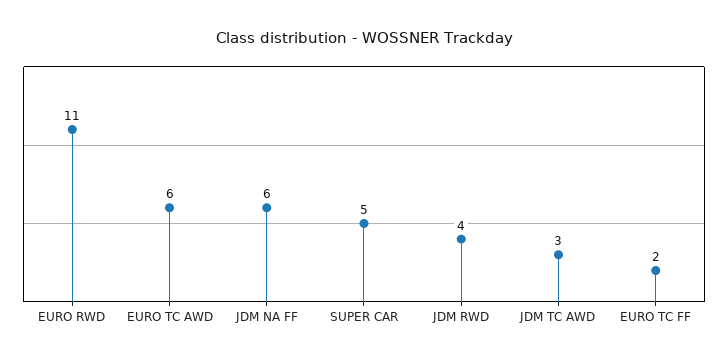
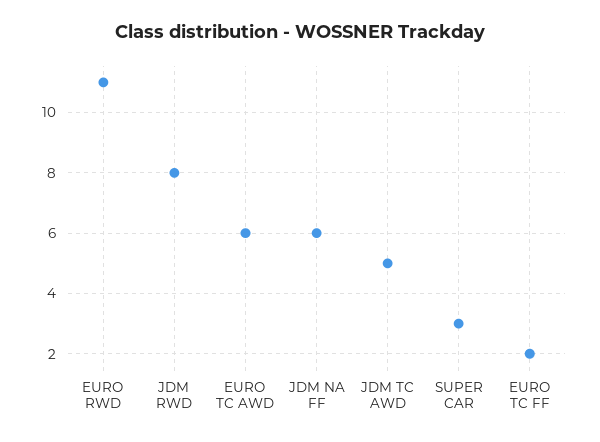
  {
    "EURO RWD": 11,
    "EURO TC AWD": 6,
    "JDM NA FF": 6,
-   "SUPER CAR": 5,
+   "SUPER CAR": 3,
-   "JDM RWD": 4,
+   "JDM RWD": 8,
-   "JDM TC AWD": 3,
+   "JDM TC AWD": 5,
    "EURO TC FF": 2
  }

